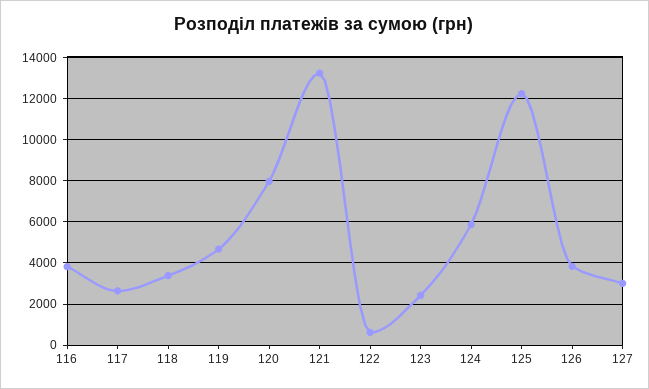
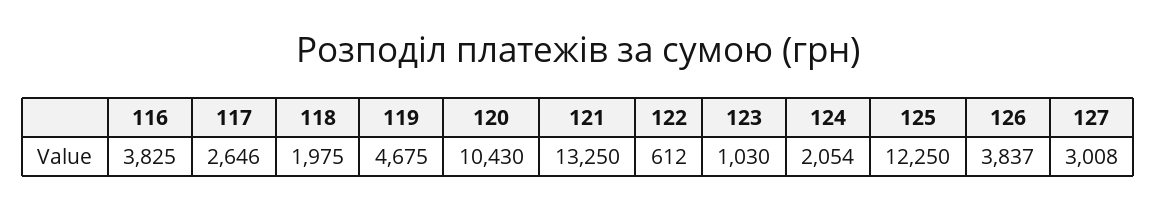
  {
    "116": 3825,
    "117": 2646,
-   "118": 3500,
+   "118": 1975,
    "119": 4675,
-   "120": 8000,
+   "120": 10430,
    "121": 13250,
    "122": 612,
-   "123": 2500,
+   "123": 1030,
-   "124": 6000,
+   "124": 2054,
    "125": 12250,
    "126": 3837,
    "127": 3008
  }

